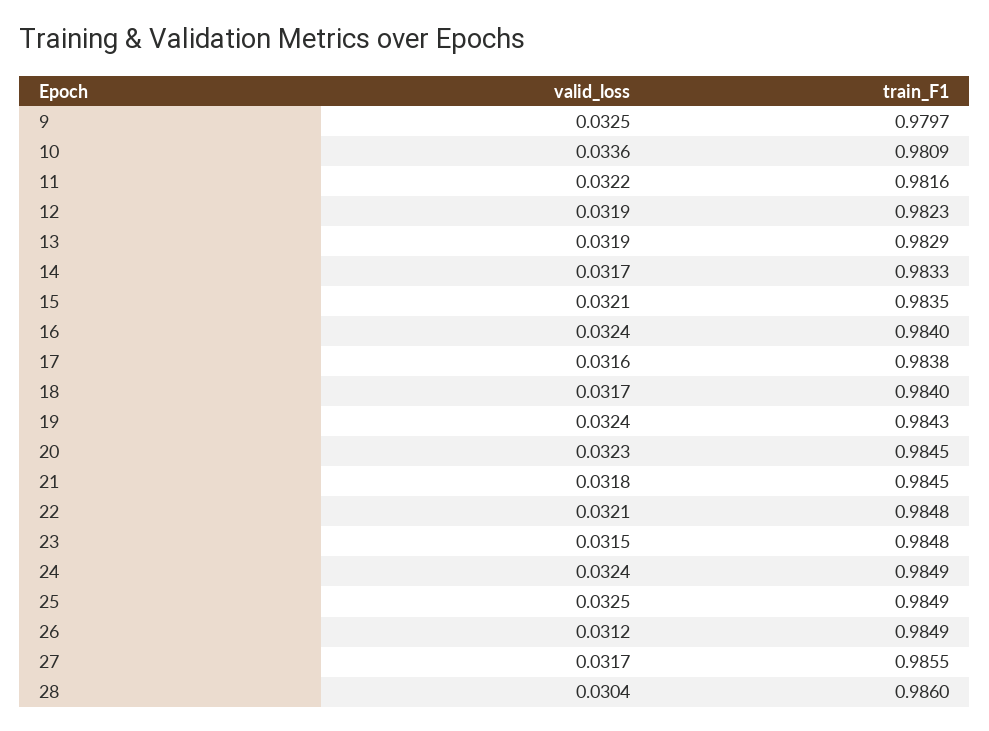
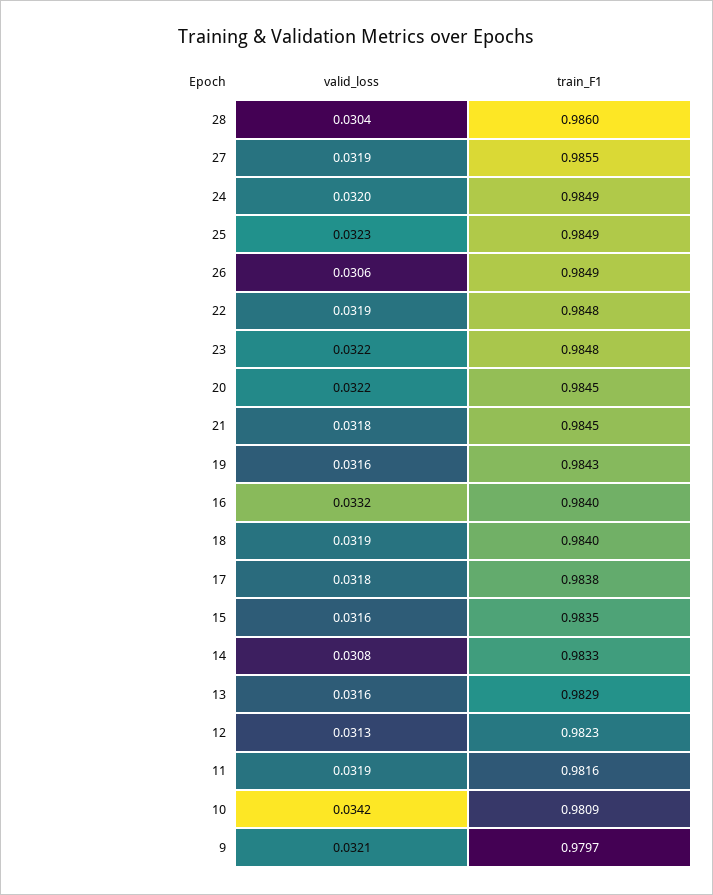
  {
    "valid_loss": {
-     "9": 0.0325,
+     "9": 0.0321,
-     "10": 0.0336,
+     "10": 0.0342,
-     "11": 0.0322,
+     "11": 0.0319,
-     "12": 0.0319,
+     "12": 0.0313,
-     "13": 0.0319,
+     "13": 0.0316,
-     "14": 0.0317,
+     "14": 0.0308,
-     "15": 0.0321,
+     "15": 0.0316,
-     "16": 0.0324,
+     "16": 0.0332,
-     "17": 0.0316,
+     "17": 0.0318,
-     "18": 0.0317,
+     "18": 0.0319,
-     "19": 0.0324,
+     "19": 0.0316,
-     "20": 0.0323,
+     "20": 0.0322,
      "21": 0.0318,
-     "22": 0.0321,
+     "22": 0.0319,
-     "23": 0.0315,
+     "23": 0.0322,
-     "24": 0.0324,
+     "24": 0.032,
-     "25": 0.0325,
+     "25": 0.0323,
-     "26": 0.0312,
+     "26": 0.0306,
-     "27": 0.0317,
+     "27": 0.0319,
      "28": 0.0304
    },
    "train_F1": {
      "9": 0.9797,
      "10": 0.9809,
      "11": 0.9816,
      "12": 0.9823,
      "13": 0.9829,
      "14": 0.9833,
      "15": 0.9835,
      "16": 0.984,
      "17": 0.9838,
      "18": 0.984,
      "19": 0.9843,
      "20": 0.9845,
      "21": 0.9845,
      "22": 0.9848,
      "23": 0.9848,
      "24": 0.9849,
      "25": 0.9849,
      "26": 0.9849,
      "27": 0.9855,
      "28": 0.986
    }
  }

